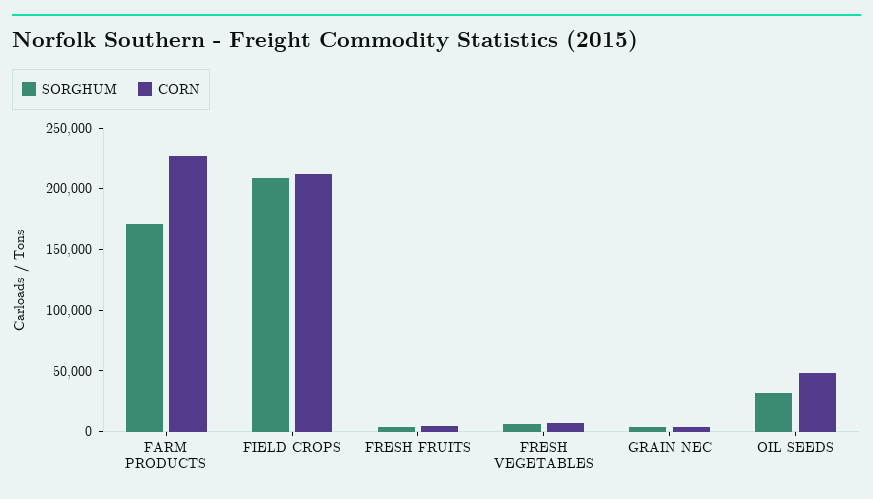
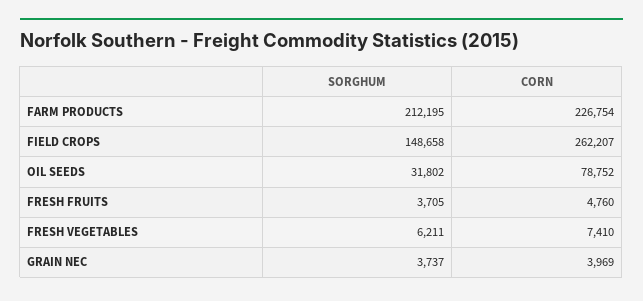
  {
    "SORGHUM": {
-     "FARM PRODUCTS": 170000,
+     "FARM PRODUCTS": 212195,
-     "FIELD CROPS": 210000,
+     "FIELD CROPS": 148658,
      "FRESH FRUITS": 3705,
      "FRESH VEGETABLES": 6211,
      "GRAIN NEC": 3737,
      "OIL SEEDS": 31802
    },
    "CORN": {
      "FARM PRODUCTS": 226754,
-     "FIELD CROPS": 210000,
+     "FIELD CROPS": 262207,
      "FRESH FRUITS": 4760,
      "FRESH VEGETABLES": 7410,
      "GRAIN NEC": 3969,
-     "OIL SEEDS": 50000
+     "OIL SEEDS": 78752
    }
  }

